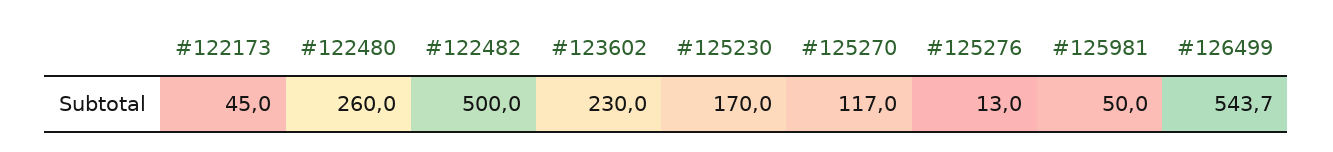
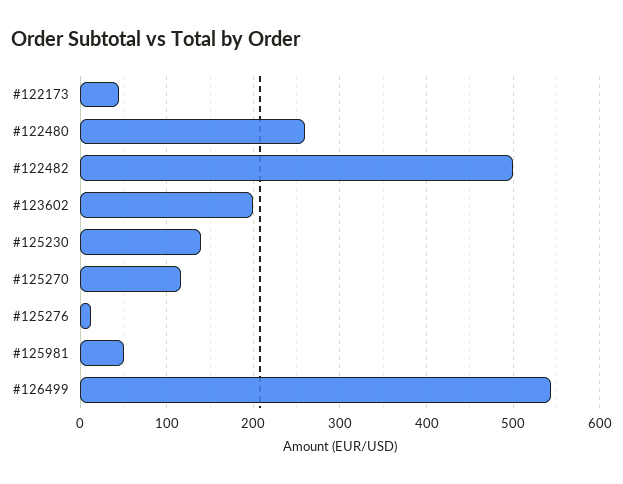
  {
    "#122173": 45,
    "#122480": 260,
    "#122482": 500,
-   "#123602": 230,
+   "#123602": 200,
-   "#125230": 170,
+   "#125230": 140,
    "#125270": 117,
    "#125276": 13,
    "#125981": 50,
    "#126499": 543.7
  }

